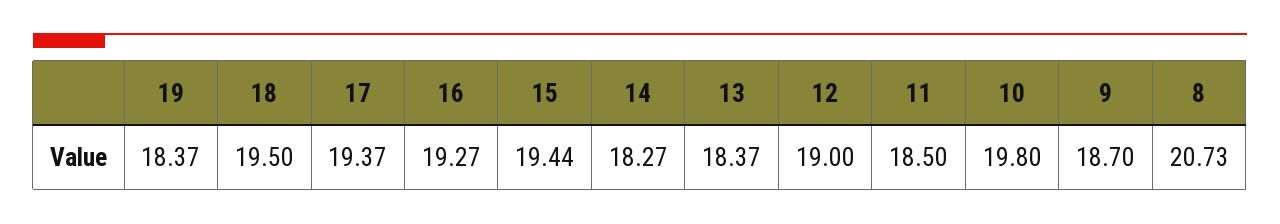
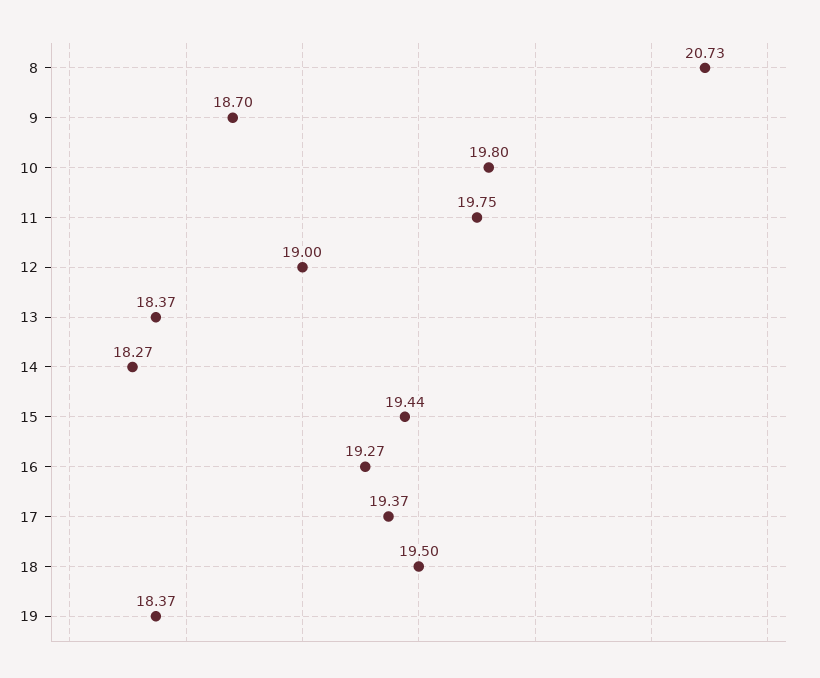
  {
    "19": 18.37,
    "18": 19.5,
    "17": 19.37,
    "16": 19.27,
    "15": 19.44,
    "14": 18.27,
    "13": 18.37,
    "12": 19,
-   "11": 18.5,
+   "11": 19.75,
    "10": 19.8,
    "9": 18.7,
    "8": 20.73
  }

